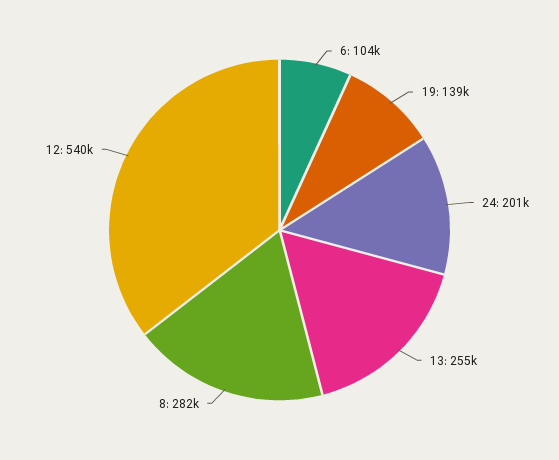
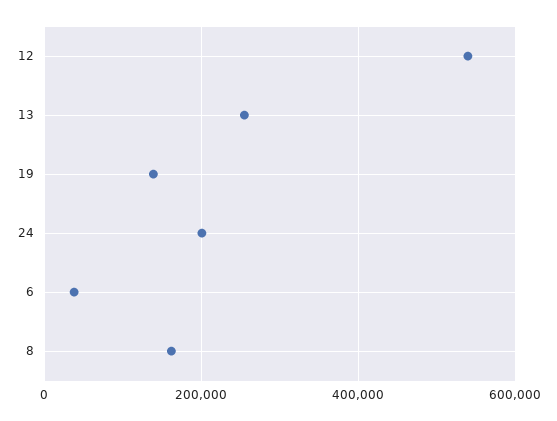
  {
-   "6": 104000,
+   "6": 40000,
    "19": 139000,
    "24": 201000,
    "13": 255000,
-   "8": 282000,
+   "8": 160000,
    "12": 540000
  }

